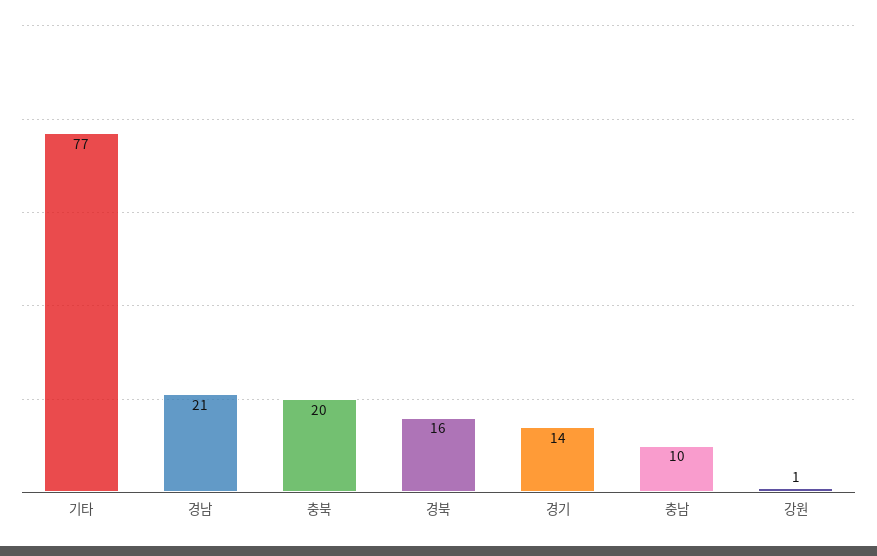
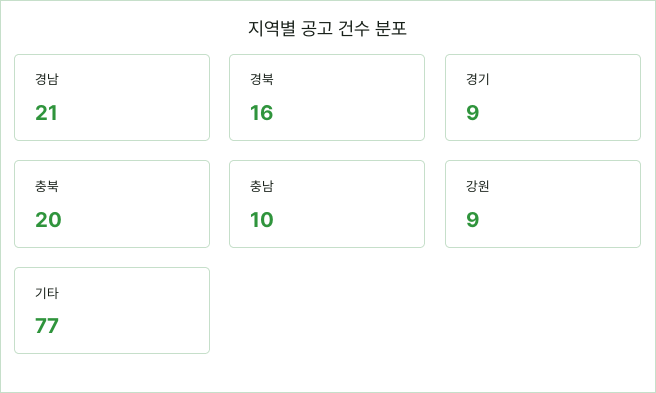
  {
    "기타": 77,
    "경남": 21,
    "충북": 20,
    "경북": 16,
-   "경기": 14,
+   "경기": 9,
    "충남": 10,
-   "강원": 1
+   "강원": 9
  }

